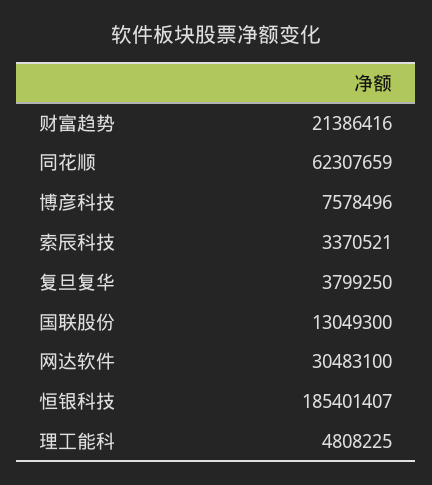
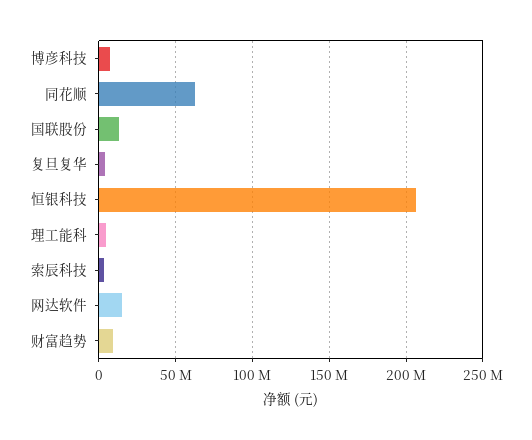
  {
-   "财富趋势": 21386416,
+   "财富趋势": 10000000,
    "同花顺": 62307659,
    "博彦科技": 7578496,
    "索辰科技": 3370521,
    "复旦复华": 3799250,
    "国联股份": 13049300,
-   "网达软件": 30483100,
+   "网达软件": 15000000,
-   "恒银科技": 185401407,
+   "恒银科技": 205000000,
    "理工能科": 4808225
  }

